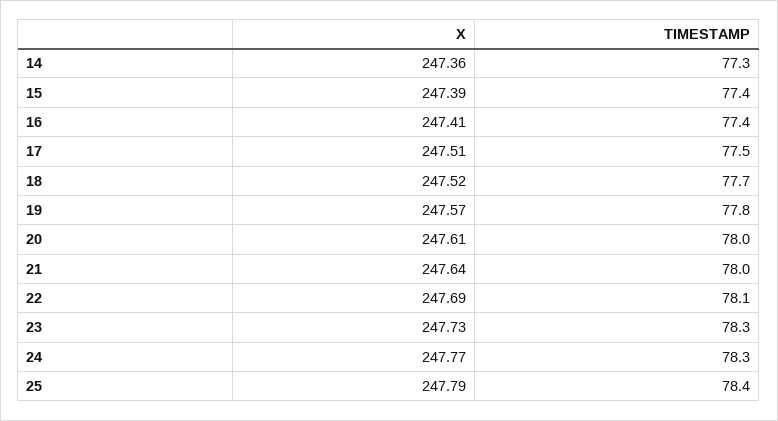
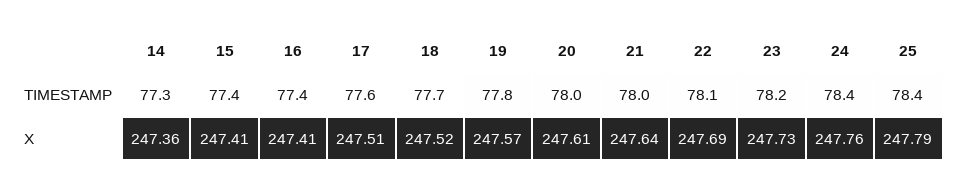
  {
    "X": {
      "14": 247.36,
-     "15": 247.39,
+     "15": 247.41,
      "16": 247.41,
      "17": 247.51,
      "18": 247.52,
      "19": 247.57,
      "20": 247.61,
      "21": 247.64,
      "22": 247.69,
      "23": 247.73,
-     "24": 247.77,
+     "24": 247.76,
      "25": 247.79
    },
    "TIMESTAMP": {
      "14": 77.3,
      "15": 77.4,
      "16": 77.4,
-     "17": 77.5,
+     "17": 77.6,
      "18": 77.7,
      "19": 77.8,
      "20": 78,
      "21": 78,
      "22": 78.1,
-     "23": 78.3,
+     "23": 78.2,
-     "24": 78.3,
+     "24": 78.4,
      "25": 78.4
    }
  }

